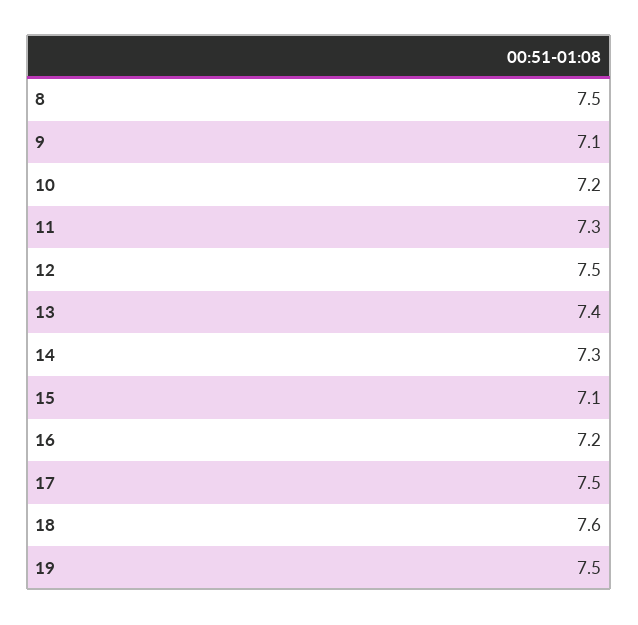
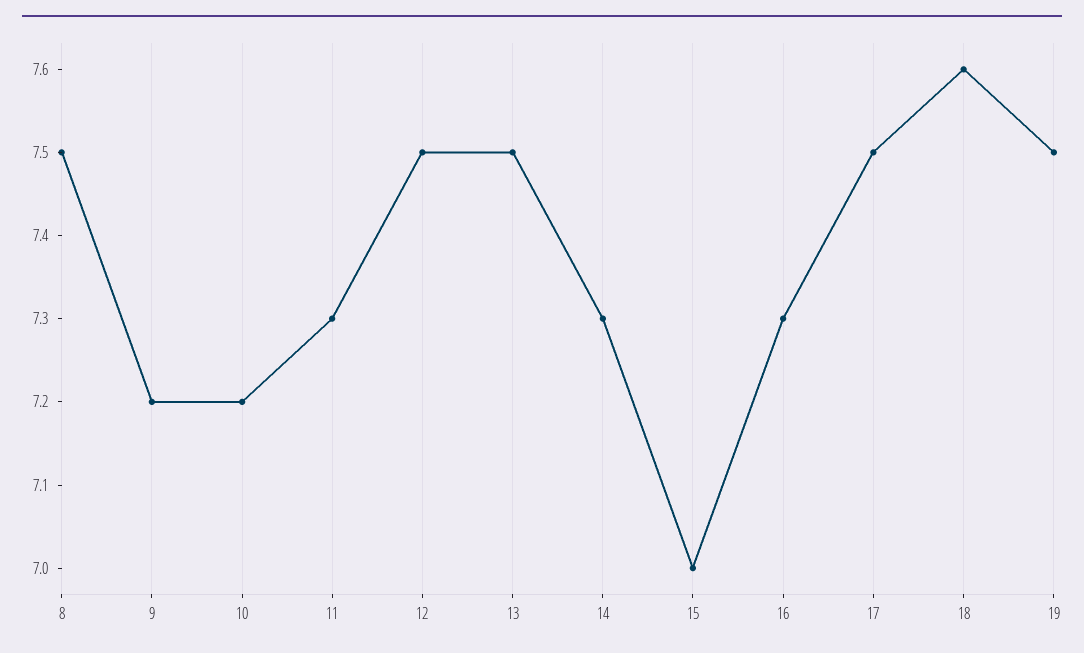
  {
    "8": 7.5,
-   "9": 7.1,
+   "9": 7.2,
    "10": 7.2,
    "11": 7.3,
    "12": 7.5,
-   "13": 7.4,
+   "13": 7.5,
    "14": 7.3,
-   "15": 7.1,
+   "15": 7,
-   "16": 7.2,
+   "16": 7.3,
    "17": 7.5,
    "18": 7.6,
    "19": 7.5
  }

